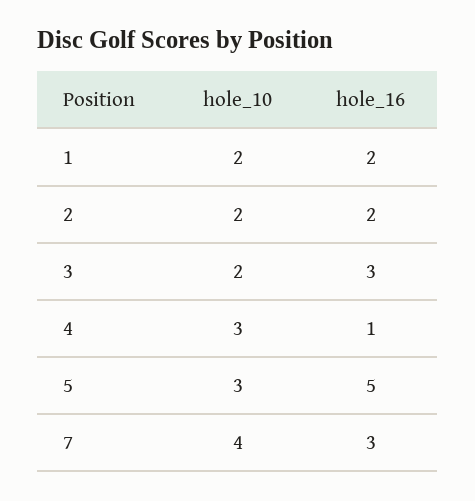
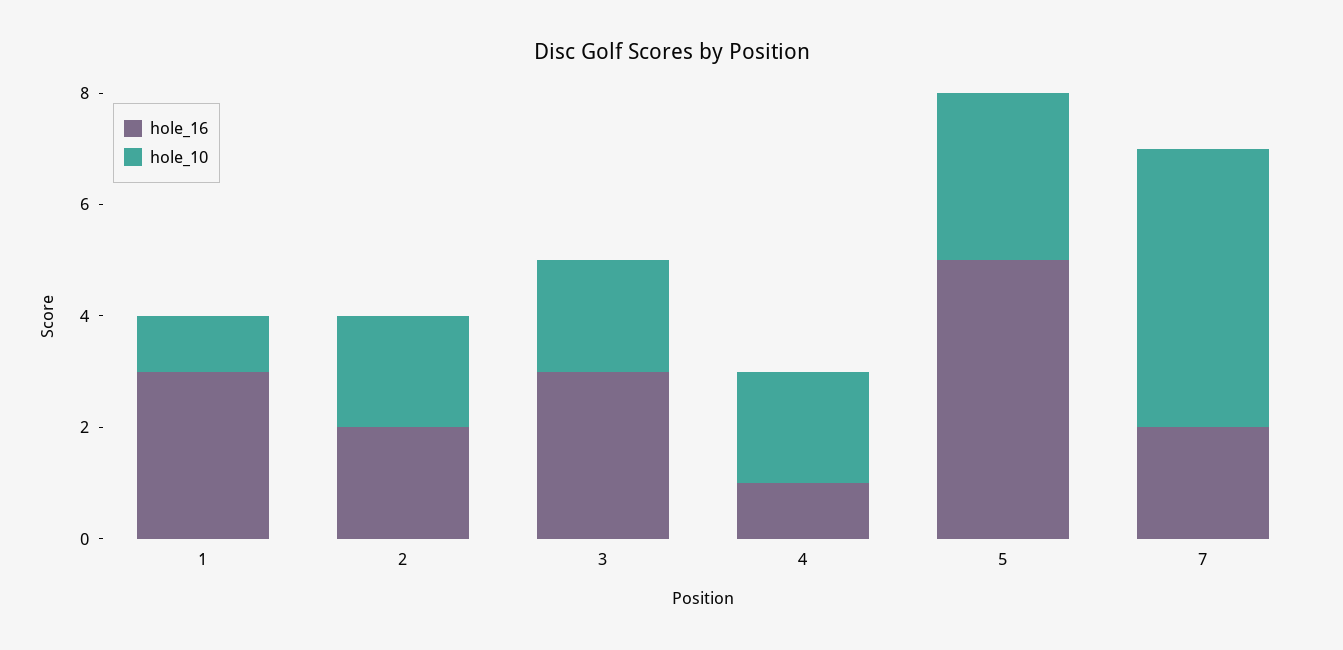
  {
    "hole_10": {
-     "1": 2,
+     "1": 1,
      "2": 2,
      "3": 2,
-     "4": 3,
+     "4": 2,
      "5": 3,
-     "7": 4
+     "7": 5
    },
    "hole_16": {
-     "1": 2,
+     "1": 3,
      "2": 2,
      "3": 3,
      "4": 1,
      "5": 5,
-     "7": 3
+     "7": 2
    }
  }

